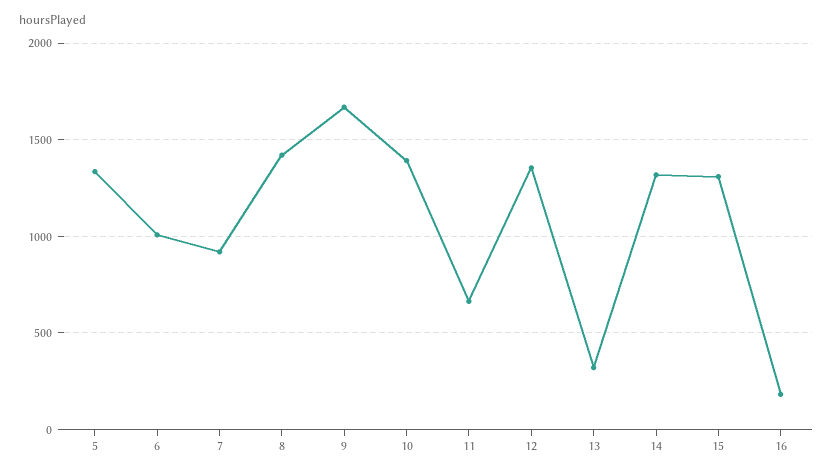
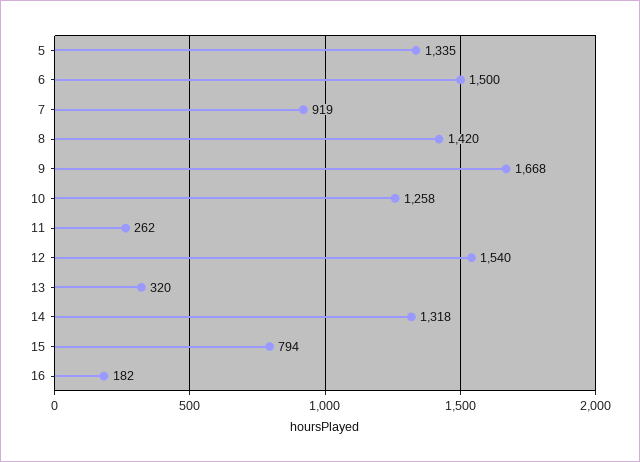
  {
    "5": 1335,
-   "6": 1000,
+   "6": 1500,
    "7": 919,
    "8": 1420,
    "9": 1668,
-   "10": 1400,
+   "10": 1258,
-   "11": 650,
+   "11": 262,
-   "12": 1350,
+   "12": 1540,
    "13": 320,
    "14": 1318,
-   "15": 1300,
+   "15": 794,
    "16": 182
  }

